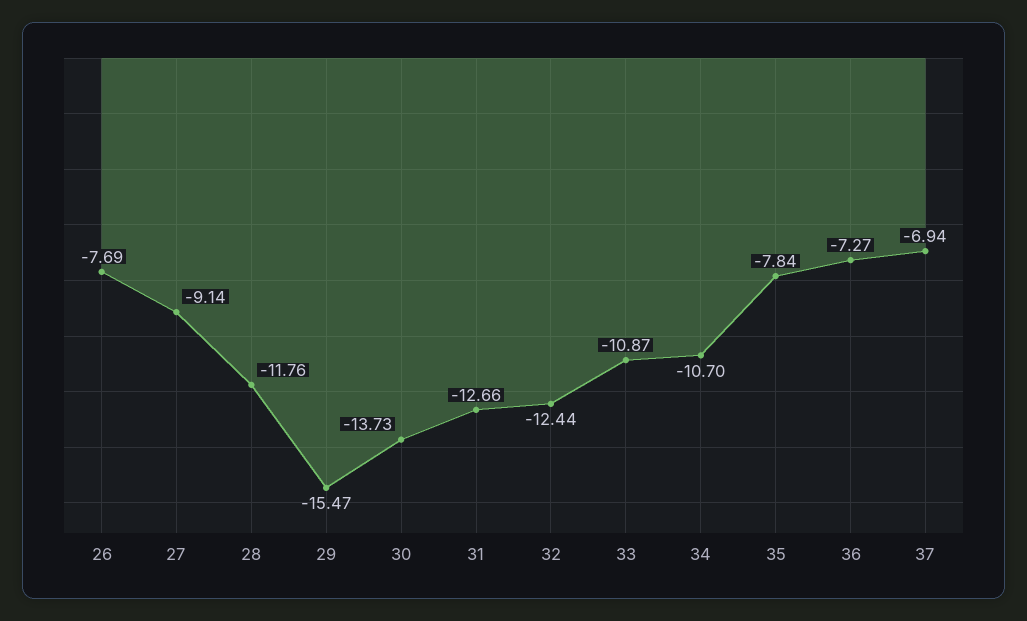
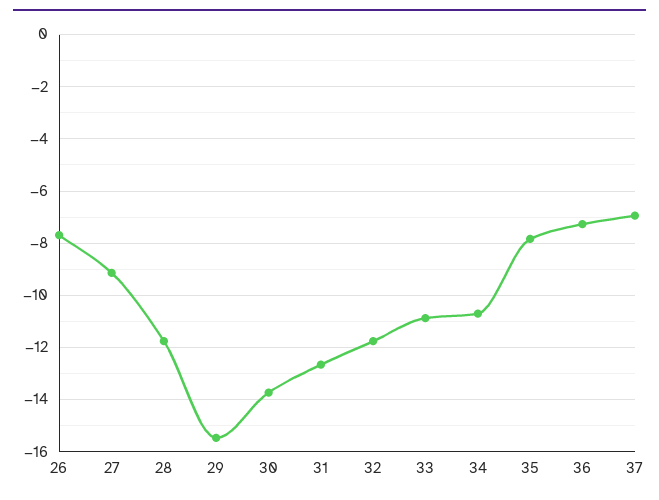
  {
    "26": -7.69,
    "27": -9.14,
    "28": -11.76,
    "29": -15.47,
    "30": -13.73,
    "31": -12.66,
-   "32": -12.44,
+   "32": -11.75,
    "33": -10.87,
    "34": -10.7,
    "35": -7.84,
    "36": -7.27,
    "37": -6.94
  }

